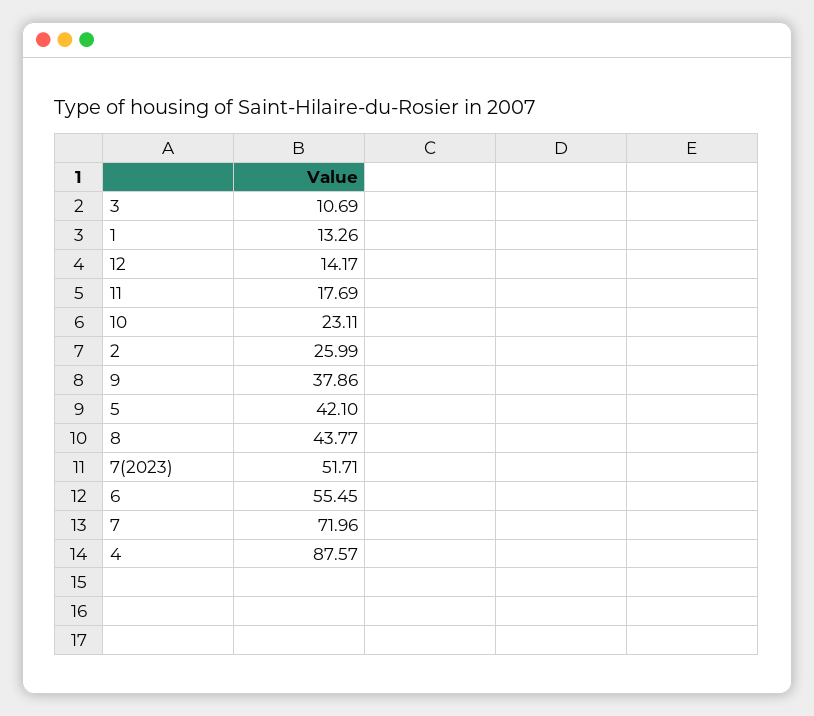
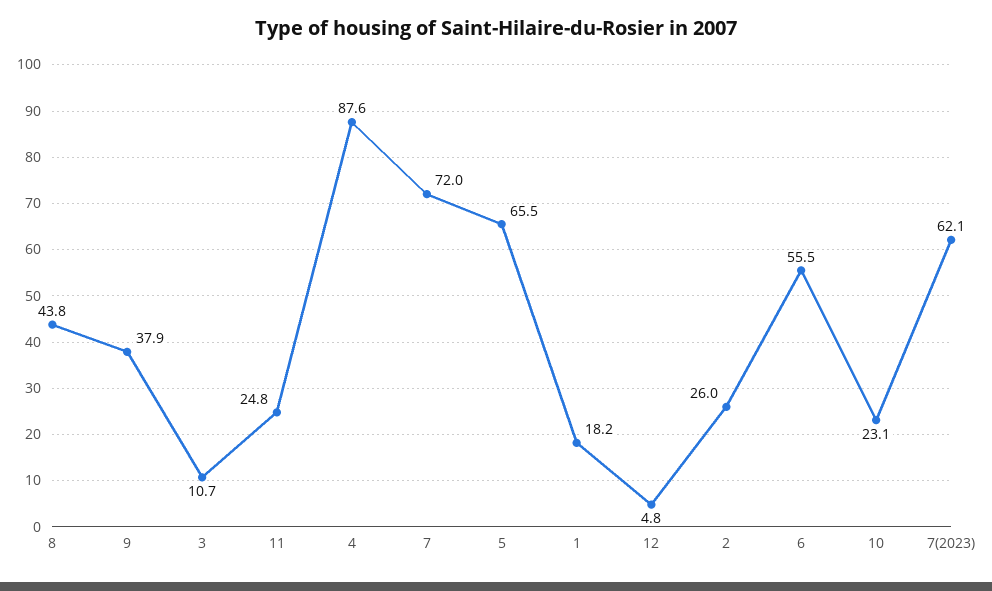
  {
    "3": 10.69,
-   "1": 13.26,
+   "1": 18.2,
-   "12": 14.17,
+   "12": 4.8,
-   "11": 17.69,
+   "11": 24.8,
    "10": 23.11,
    "2": 25.99,
    "9": 37.86,
-   "5": 42.1,
+   "5": 65.5,
    "8": 43.77,
-   "7(2023)": 51.71,
+   "7(2023)": 62.1,
    "6": 55.45,
    "7": 71.96,
    "4": 87.57
  }

